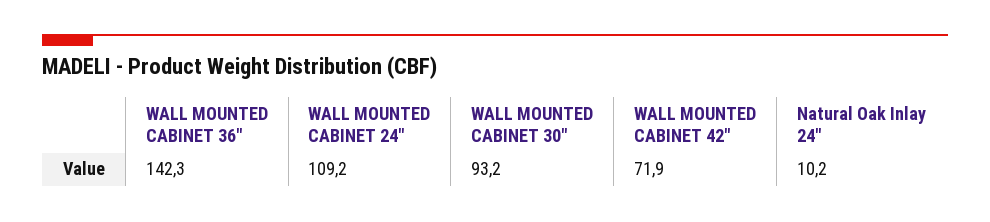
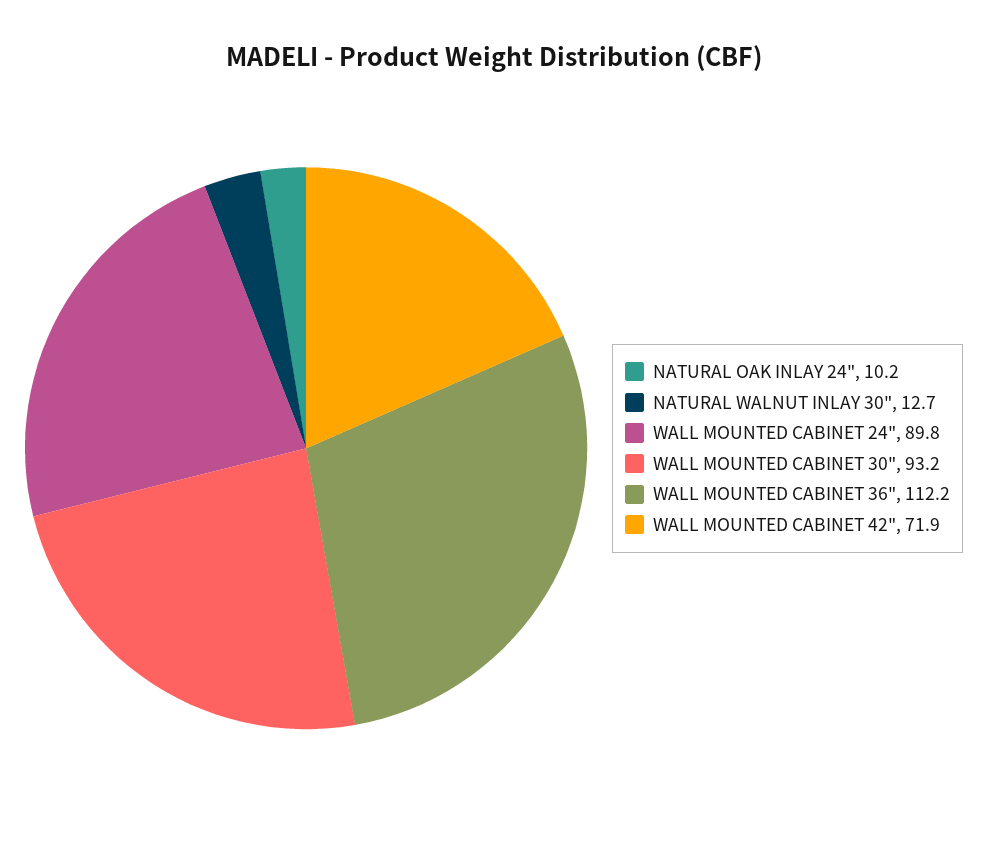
  {
-   "WALL MOUNTED CABINET 36\"": 142.3,
+   "WALL MOUNTED CABINET 36\"": 112.2,
-   "WALL MOUNTED CABINET 24\"": 109.2,
+   "WALL MOUNTED CABINET 24\"": 89.8,
    "WALL MOUNTED CABINET 30\"": 93.2,
    "WALL MOUNTED CABINET 42\"": 71.9,
-   "Natural Oak Inlay 24\"": 10.2
+   "Natural Oak Inlay 24\"": 10.2,
+   "NATURAL WALNUT INLAY 30\"": 12.7
  }

